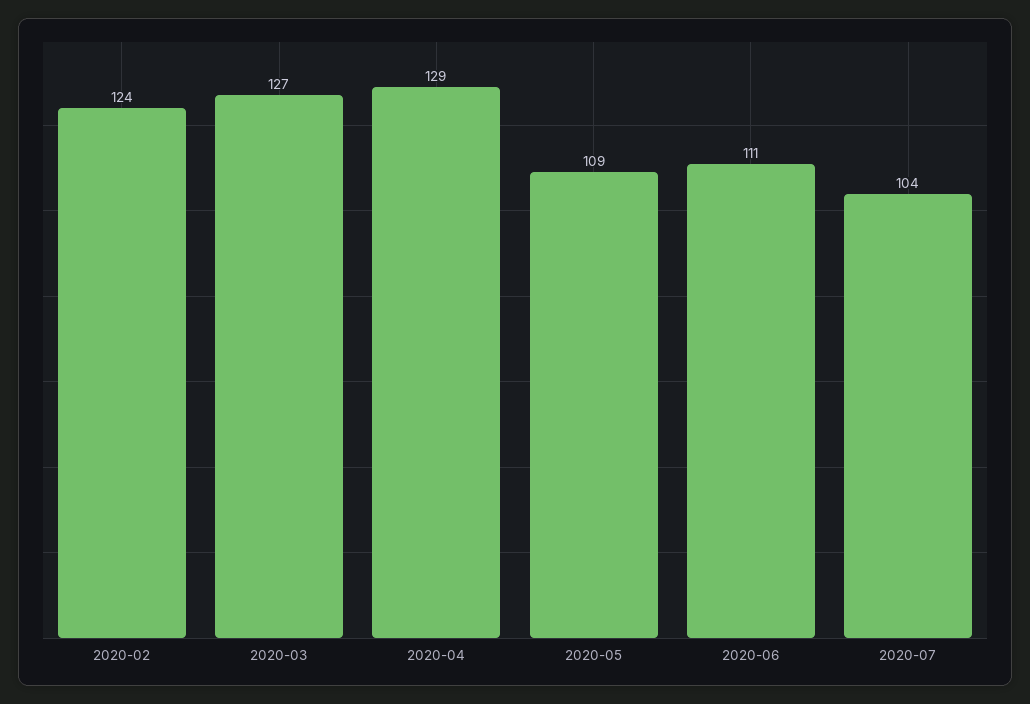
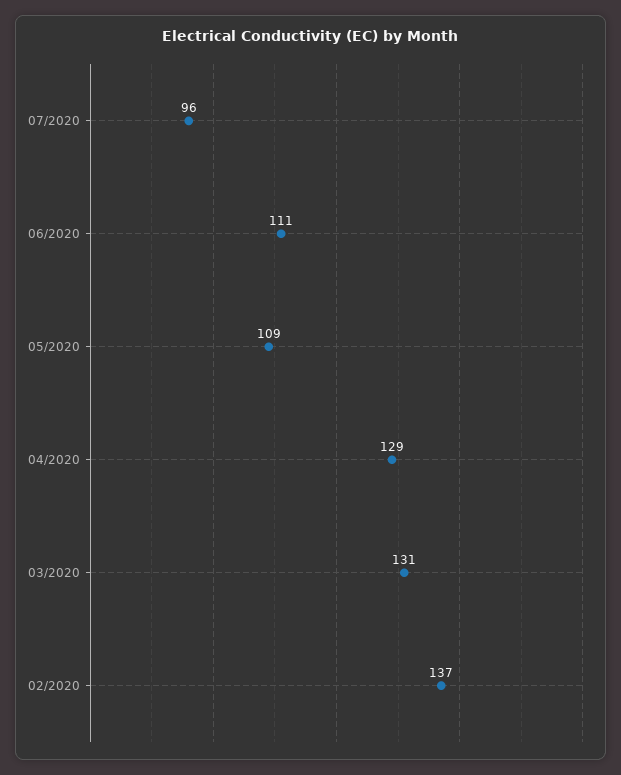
  {
-   "2020-02": 124,
+   "2020-02": 137,
-   "2020-03": 127,
+   "2020-03": 131,
    "2020-04": 129,
    "2020-05": 109,
    "2020-06": 111,
-   "2020-07": 104
+   "2020-07": 96
  }

